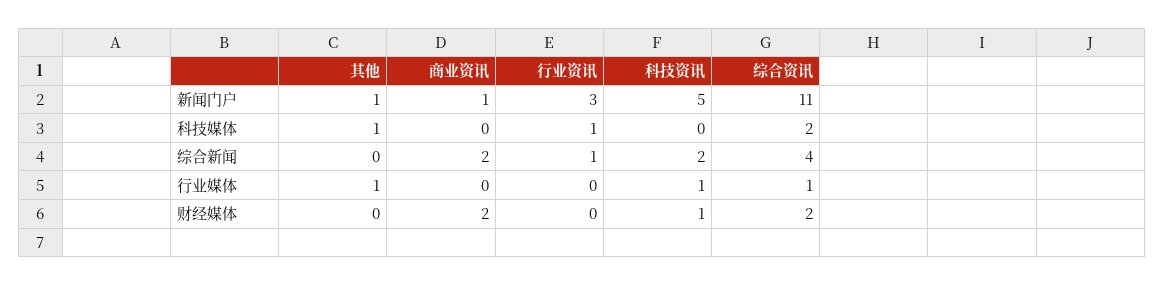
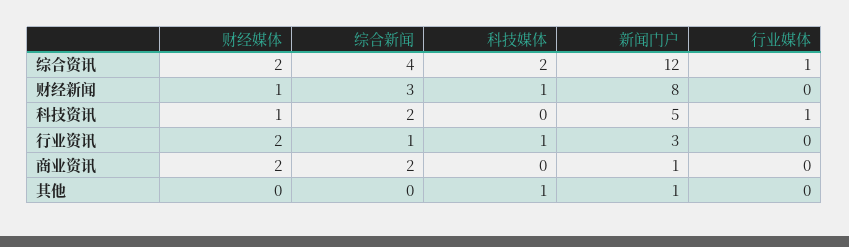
  {
    "其他": {
      "新闻门户": 1,
      "科技媒体": 1,
      "综合新闻": 0,
-     "行业媒体": 1,
+     "行业媒体": 0,
      "财经媒体": 0
    },
    "商业资讯": {
      "新闻门户": 1,
      "科技媒体": 0,
      "综合新闻": 2,
      "行业媒体": 0,
      "财经媒体": 2
    },
    "行业资讯": {
      "新闻门户": 3,
      "科技媒体": 1,
      "综合新闻": 1,
      "行业媒体": 0,
-     "财经媒体": 0
+     "财经媒体": 2
    },
    "科技资讯": {
      "新闻门户": 5,
      "科技媒体": 0,
      "综合新闻": 2,
      "行业媒体": 1,
      "财经媒体": 1
    },
    "综合资讯": {
-     "新闻门户": 11,
+     "新闻门户": 12,
      "科技媒体": 2,
      "综合新闻": 4,
      "行业媒体": 1,
      "财经媒体": 2
-   }
+   },
+   "财经新闻": {
+     "财经媒体": 1,
+     "综合新闻": 3,
+     "科技媒体": 1,
+     "新闻门户": 8,
+     "行业媒体": 0
+   }
  }

